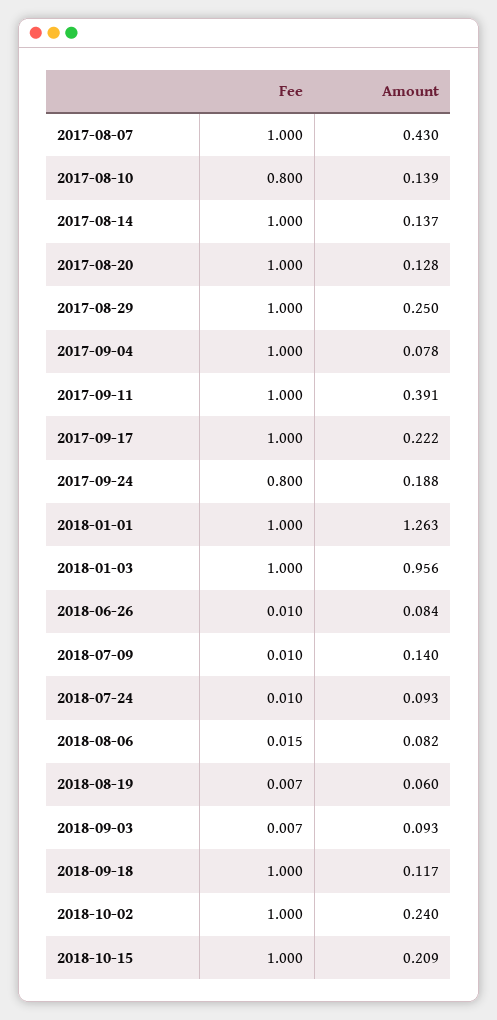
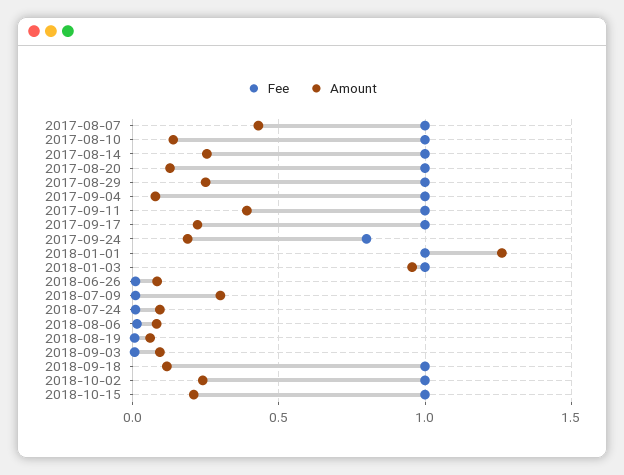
  {
    "Fee": {
      "2017-08-07": 1,
-     "2017-08-10": 0.8,
+     "2017-08-10": 1,
      "2017-08-14": 1,
      "2017-08-20": 1,
      "2017-08-29": 1,
      "2017-09-04": 1,
      "2017-09-11": 1,
      "2017-09-17": 1,
      "2017-09-24": 0.8,
      "2018-01-01": 1,
      "2018-01-03": 1,
      "2018-06-26": 0.01,
      "2018-07-09": 0.01,
      "2018-07-24": 0.01,
      "2018-08-06": 0.015,
      "2018-08-19": 0.007,
      "2018-09-03": 0.007,
      "2018-09-18": 1,
      "2018-10-02": 1,
      "2018-10-15": 1
    },
    "Amount": {
      "2017-08-07": 0.43,
      "2017-08-10": 0.139,
-     "2017-08-14": 0.137,
+     "2017-08-14": 0.25,
      "2017-08-20": 0.128,
      "2017-08-29": 0.25,
      "2017-09-04": 0.078,
      "2017-09-11": 0.391,
      "2017-09-17": 0.222,
      "2017-09-24": 0.188,
      "2018-01-01": 1.263,
      "2018-01-03": 0.956,
      "2018-06-26": 0.084,
-     "2018-07-09": 0.14,
+     "2018-07-09": 0.3,
      "2018-07-24": 0.093,
      "2018-08-06": 0.082,
      "2018-08-19": 0.06,
      "2018-09-03": 0.093,
      "2018-09-18": 0.117,
      "2018-10-02": 0.24,
      "2018-10-15": 0.209
    }
  }

